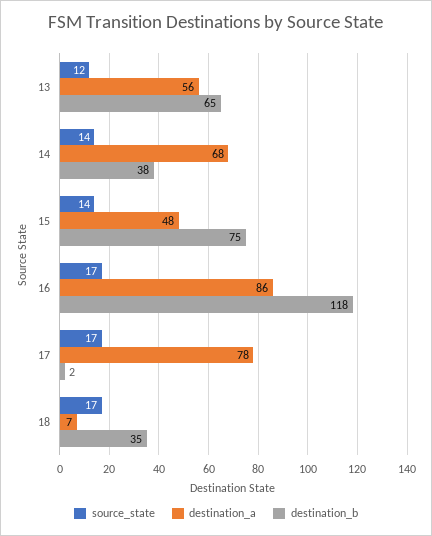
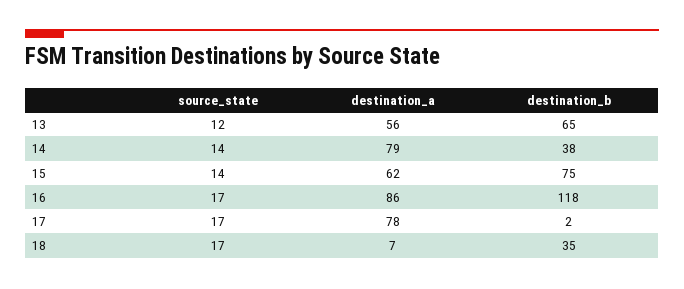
  {
    "source_state": {
      "13": 12,
      "14": 14,
      "15": 14,
      "16": 17,
      "17": 17,
      "18": 17
    },
    "destination_a": {
      "13": 56,
-     "14": 68,
+     "14": 79,
-     "15": 48,
+     "15": 62,
      "16": 86,
      "17": 78,
      "18": 7
    },
    "destination_b": {
      "13": 65,
      "14": 38,
      "15": 75,
      "16": 118,
      "17": 2,
      "18": 35
    }
  }

